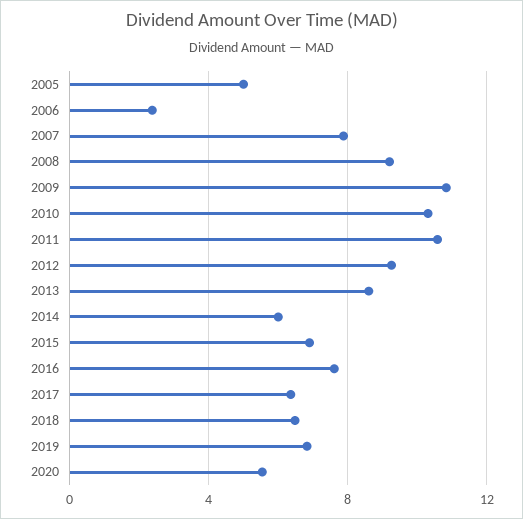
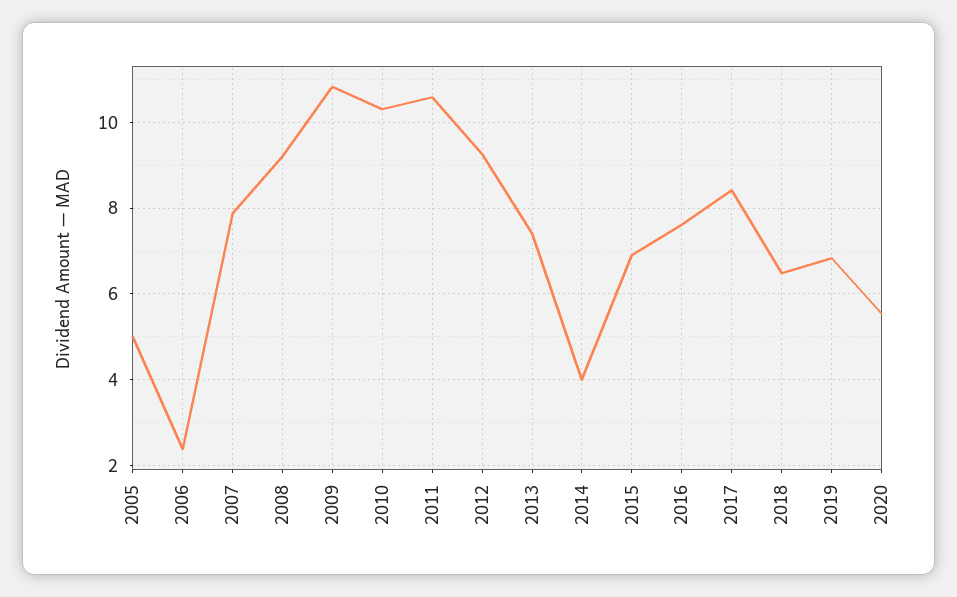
  {
    "2005": 5,
    "2006": 2.4,
    "2007": 7.8,
    "2008": 9.2,
    "2009": 10.8,
    "2010": 10.4,
    "2011": 10.6,
    "2012": 9.2,
-   "2013": 8.5,
+   "2013": 7.4,
-   "2014": 6,
+   "2014": 4,
    "2015": 7,
    "2016": 7.6,
-   "2017": 6.5,
+   "2017": 8.4,
    "2018": 6.4,
    "2019": 6.8,
    "2020": 5.6
  }

